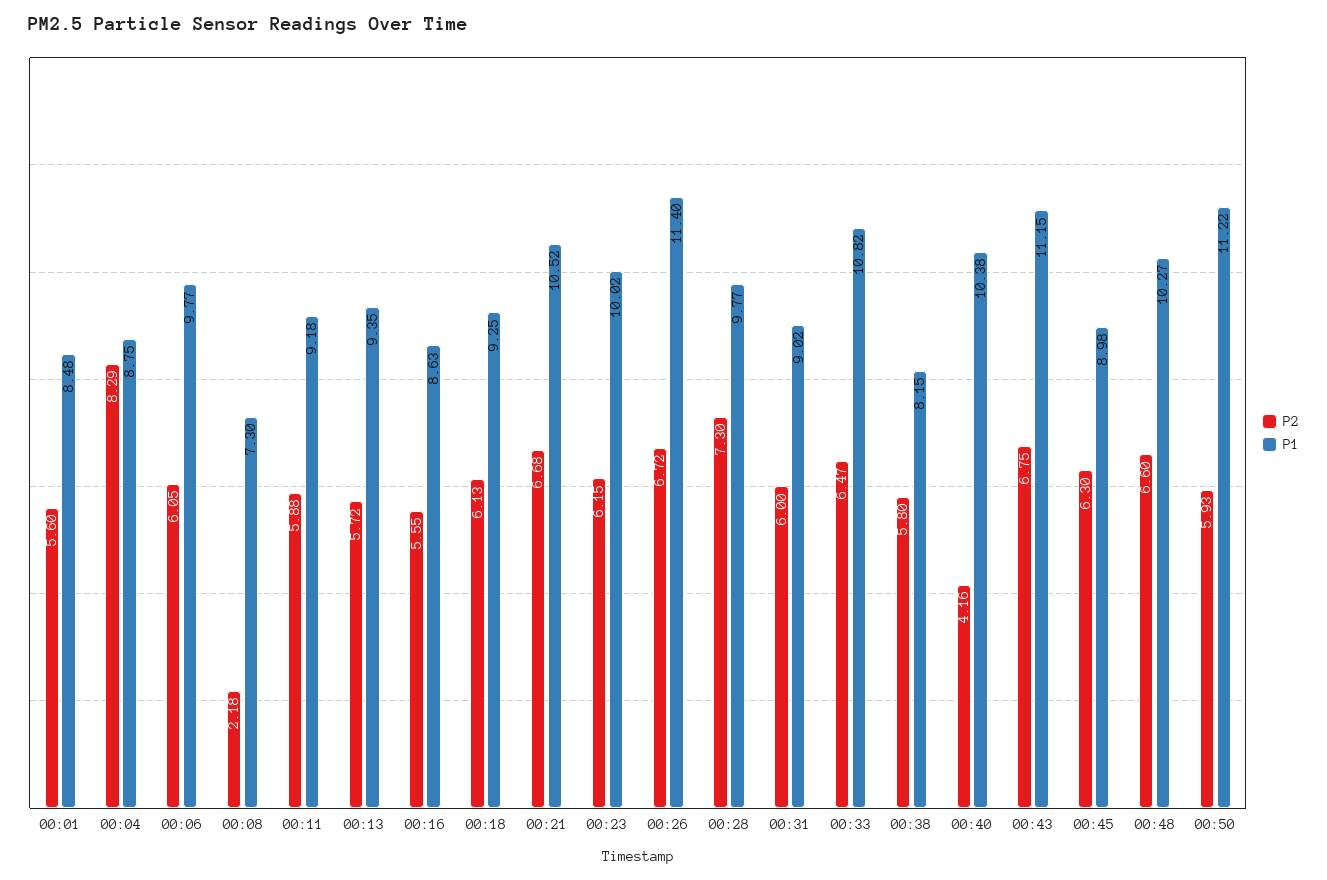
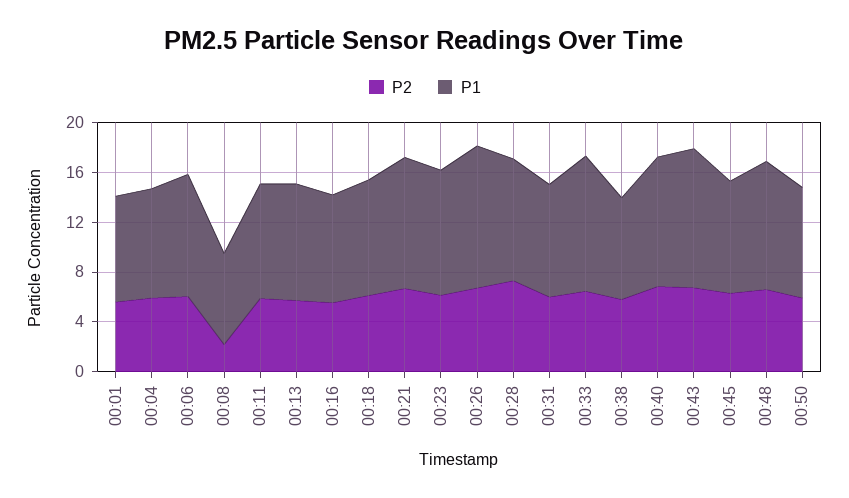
  {
    "P2": {
      "00:01": 5.6,
-     "00:04": 8.29,
+     "00:04": 6,
      "00:06": 6.05,
      "00:08": 2.18,
      "00:11": 5.88,
      "00:13": 5.72,
      "00:16": 5.55,
      "00:18": 6.13,
      "00:21": 6.68,
      "00:23": 6.15,
      "00:26": 6.72,
      "00:28": 7.3,
      "00:31": 6,
      "00:33": 6.47,
      "00:38": 5.8,
-     "00:40": 4.16,
+     "00:40": 7,
      "00:43": 6.75,
      "00:45": 6.3,
      "00:48": 6.6,
      "00:50": 5.93
    },
    "P1": {
      "00:01": 8.48,
      "00:04": 8.75,
      "00:06": 9.77,
      "00:08": 7.3,
      "00:11": 9.18,
      "00:13": 9.35,
      "00:16": 8.63,
      "00:18": 9.25,
      "00:21": 10.52,
      "00:23": 10.02,
      "00:26": 11.4,
      "00:28": 9.77,
      "00:31": 9.02,
      "00:33": 10.82,
      "00:38": 8.15,
      "00:40": 10.38,
      "00:43": 11.15,
      "00:45": 8.98,
      "00:48": 10.27,
-     "00:50": 11.22
+     "00:50": 9
    }
  }

